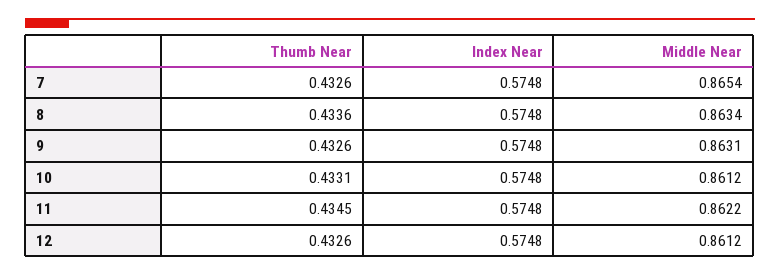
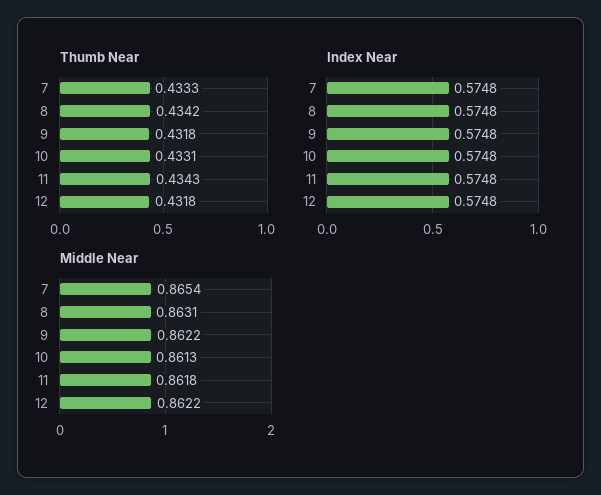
  {
    "Thumb Near": {
-     "7": 0.4326,
+     "7": 0.4333,
-     "8": 0.4336,
+     "8": 0.4342,
-     "9": 0.4326,
+     "9": 0.4318,
      "10": 0.4331,
-     "11": 0.4345,
+     "11": 0.4343,
-     "12": 0.4326
+     "12": 0.4318
    },
    "Index Near": {
      "7": 0.5748,
      "8": 0.5748,
      "9": 0.5748,
      "10": 0.5748,
      "11": 0.5748,
      "12": 0.5748
    },
    "Middle Near": {
      "7": 0.8654,
-     "8": 0.8634,
+     "8": 0.8631,
-     "9": 0.8631,
+     "9": 0.8622,
-     "10": 0.8612,
+     "10": 0.8613,
-     "11": 0.8622,
+     "11": 0.8618,
-     "12": 0.8612
+     "12": 0.8622
    }
  }

